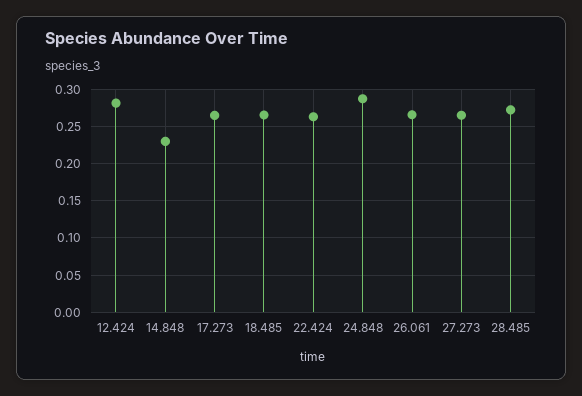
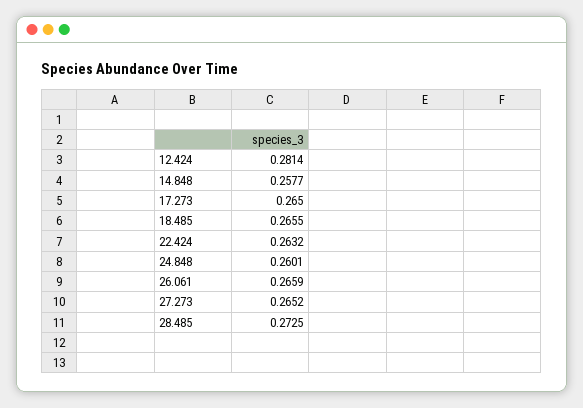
  {
    "12.424": 0.2814,
-   "14.848": 0.23,
+   "14.848": 0.2577,
    "17.273": 0.265,
    "18.485": 0.2655,
    "22.424": 0.2632,
-   "24.848": 0.29,
+   "24.848": 0.2601,
    "26.061": 0.2659,
    "27.273": 0.2652,
    "28.485": 0.2725
  }

